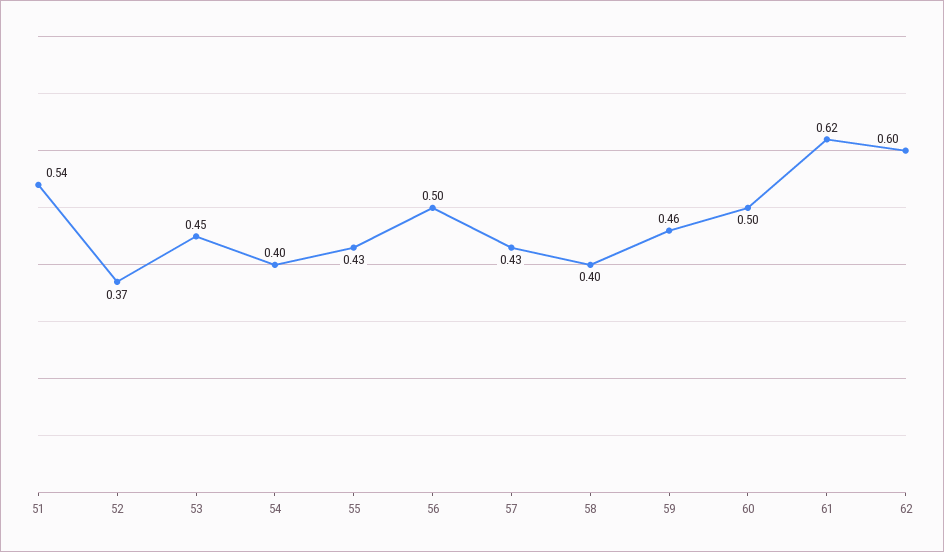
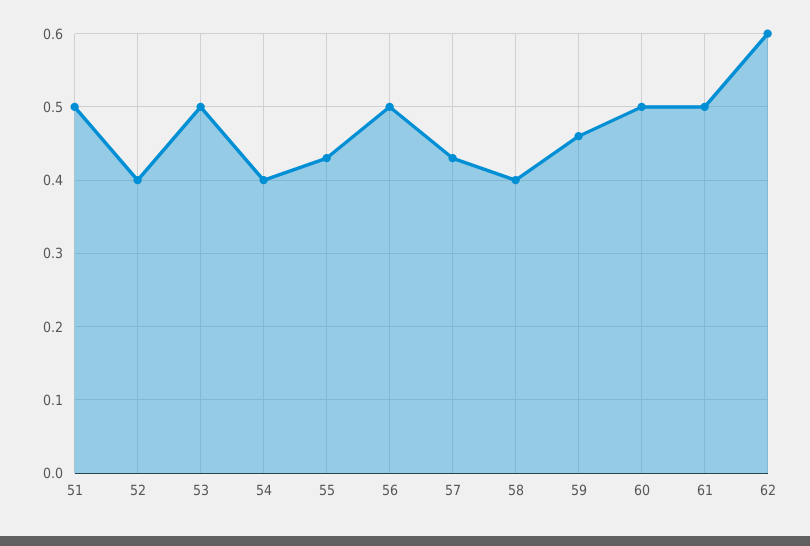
  {
-   "51": 0.54,
+   "51": 0.5,
-   "52": 0.37,
+   "52": 0.4,
-   "53": 0.45,
+   "53": 0.5,
    "54": 0.4,
    "55": 0.43,
    "56": 0.5,
    "57": 0.43,
    "58": 0.4,
    "59": 0.46,
    "60": 0.5,
-   "61": 0.62,
+   "61": 0.5,
    "62": 0.6
  }

